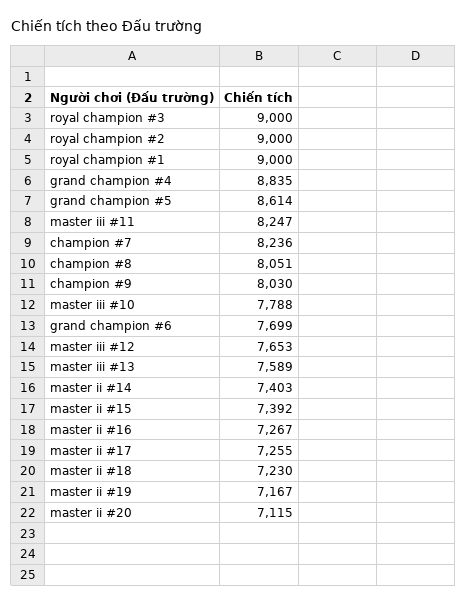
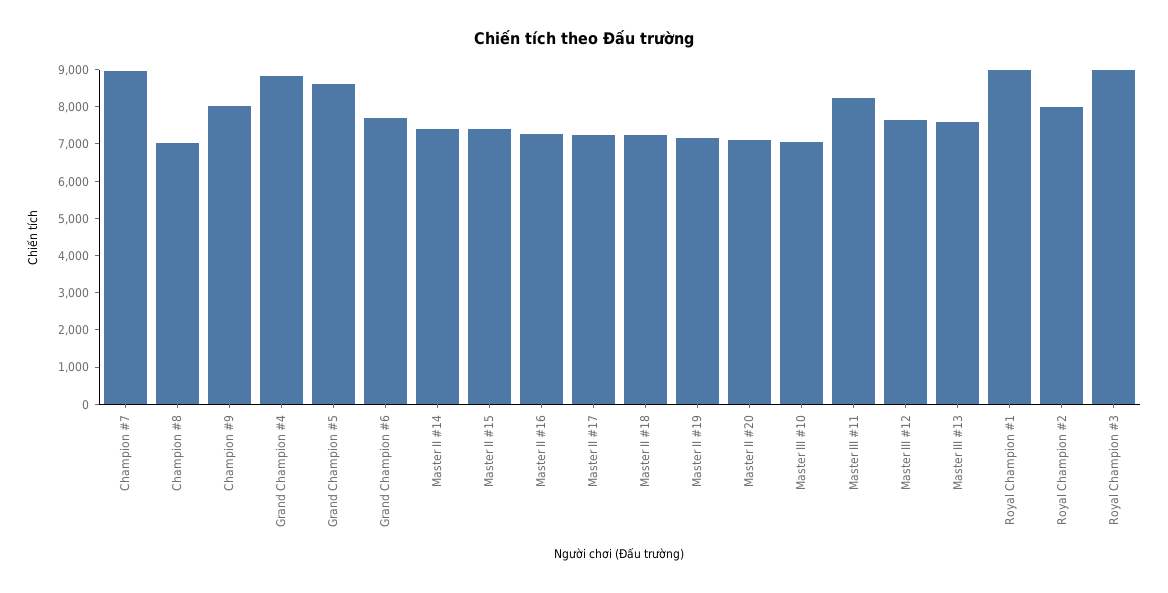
  {
    "royal champion #3": 9000,
-   "royal champion #2": 9000,
+   "royal champion #2": 8000,
    "royal champion #1": 9000,
    "grand champion #4": 8835,
    "grand champion #5": 8614,
    "master iii #11": 8247,
-   "champion #7": 8236,
+   "champion #7": 9000,
-   "champion #8": 8051,
+   "champion #8": 7000,
    "champion #9": 8030,
-   "master iii #10": 7788,
+   "master iii #10": 7000,
    "grand champion #6": 7699,
    "master iii #12": 7653,
    "master iii #13": 7589,
    "master ii #14": 7403,
    "master ii #15": 7392,
    "master ii #16": 7267,
    "master ii #17": 7255,
    "master ii #18": 7230,
    "master ii #19": 7167,
    "master ii #20": 7115
  }

